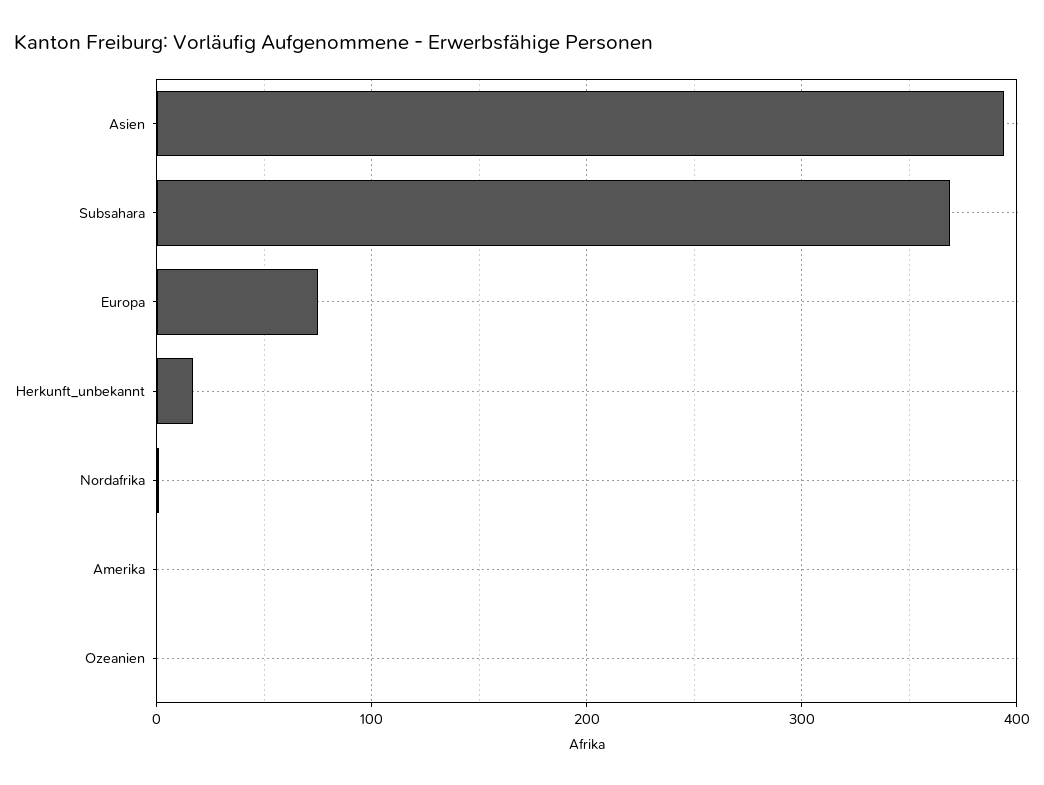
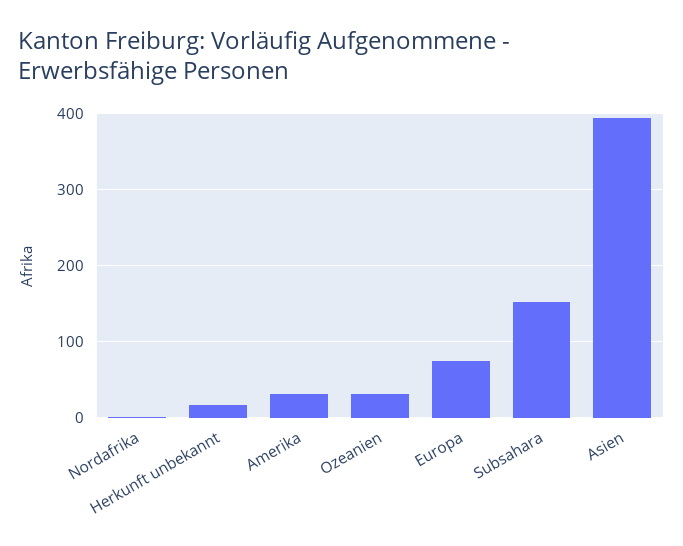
  {
    "Asien": 390,
-   "Subsahara": 370,
+   "Subsahara": 150,
    "Europa": 80,
    "Herkunft_unbekannt": 20,
    "Nordafrika": 0,
-   "Amerika": 0,
+   "Amerika": 30,
-   "Ozeanien": 0
+   "Ozeanien": 30
  }

